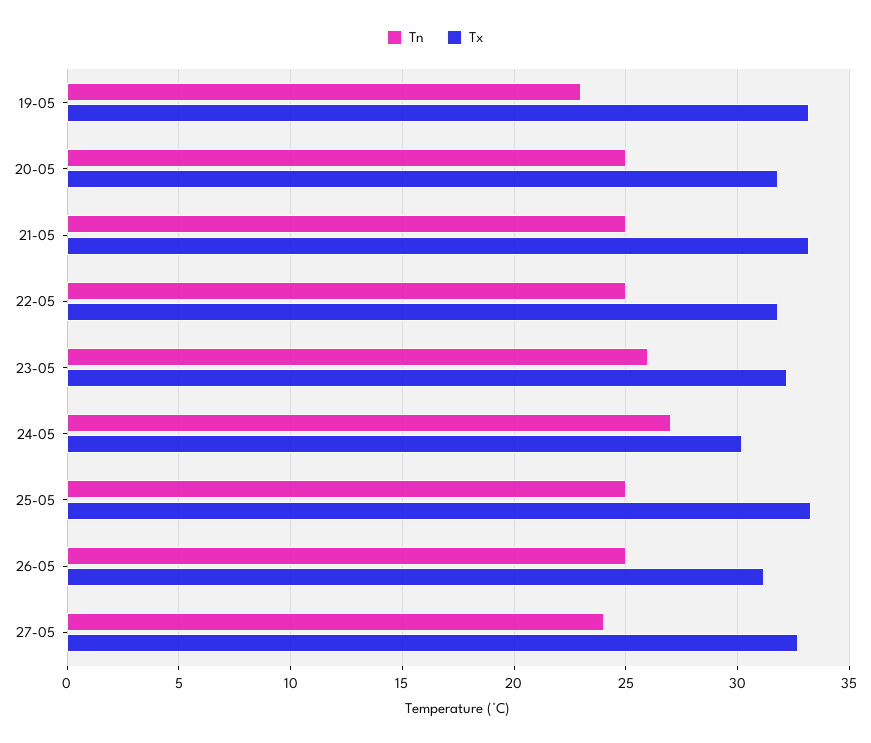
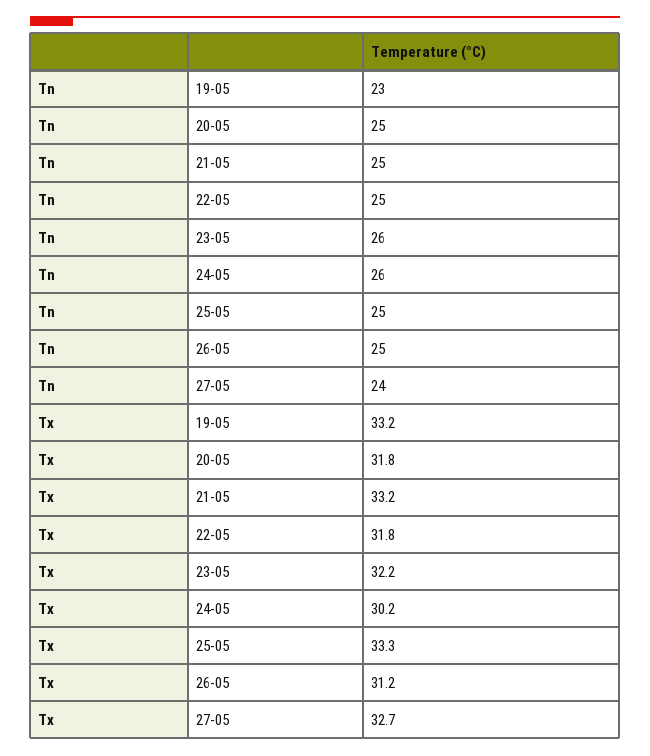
  {
    "Tn": {
      "19-05": 23,
      "20-05": 25,
      "21-05": 25,
      "22-05": 25,
      "23-05": 26,
-     "24-05": 27,
+     "24-05": 26,
      "25-05": 25,
      "26-05": 25,
      "27-05": 24
    },
    "Tx": {
      "19-05": 33.2,
      "20-05": 31.8,
      "21-05": 33.2,
      "22-05": 31.8,
      "23-05": 32.2,
      "24-05": 30.2,
      "25-05": 33.3,
      "26-05": 31.2,
      "27-05": 32.7
    }
  }

